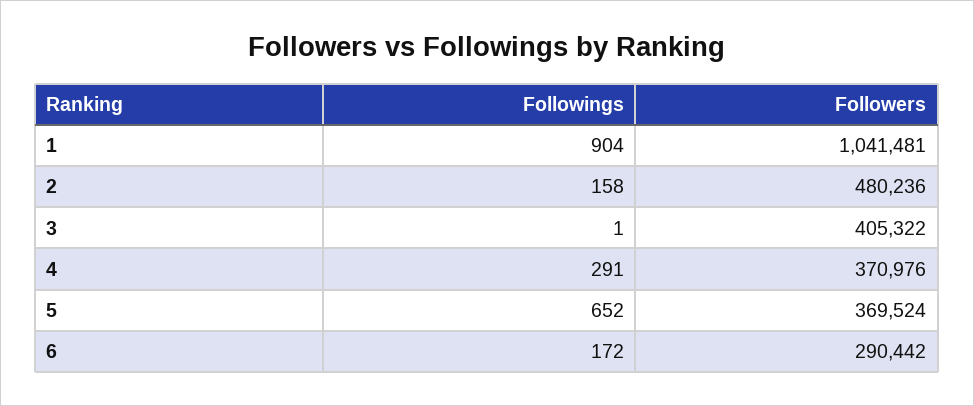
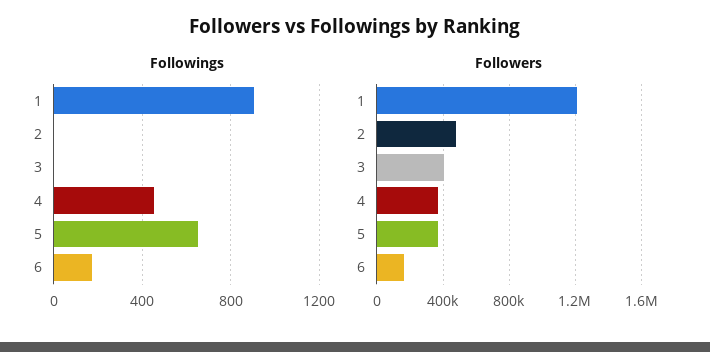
  {
    "Followings": {
      "1": 904,
-     "2": 158,
+     "2": 0,
      "3": 1,
-     "4": 291,
+     "4": 450,
      "5": 652,
      "6": 172
    },
    "Followers": {
-     "1": 1041481,
+     "1": 1200000,
      "2": 480236,
      "3": 405322,
      "4": 370976,
      "5": 369524,
-     "6": 290442
+     "6": 150000
    }
  }

